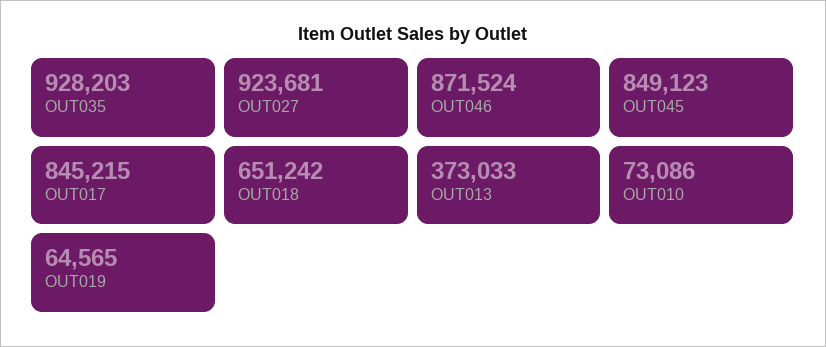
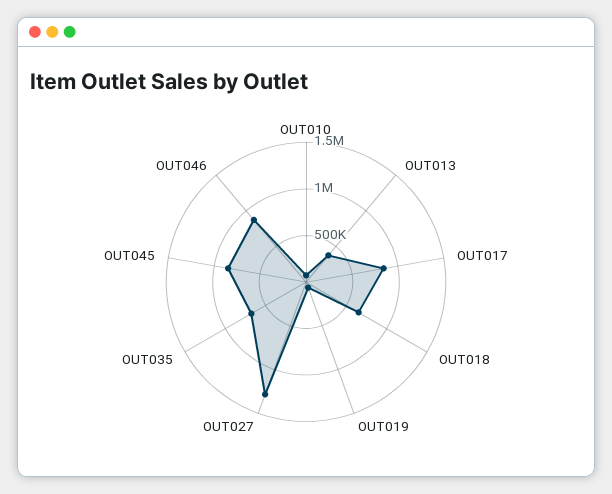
  {
-   "OUT035": 928203,
+   "OUT035": 700000,
-   "OUT027": 923681,
+   "OUT027": 1300000,
    "OUT046": 871524,
    "OUT045": 849123,
    "OUT017": 845215,
    "OUT018": 651242,
    "OUT013": 373033,
    "OUT010": 73086,
    "OUT019": 64565
  }

